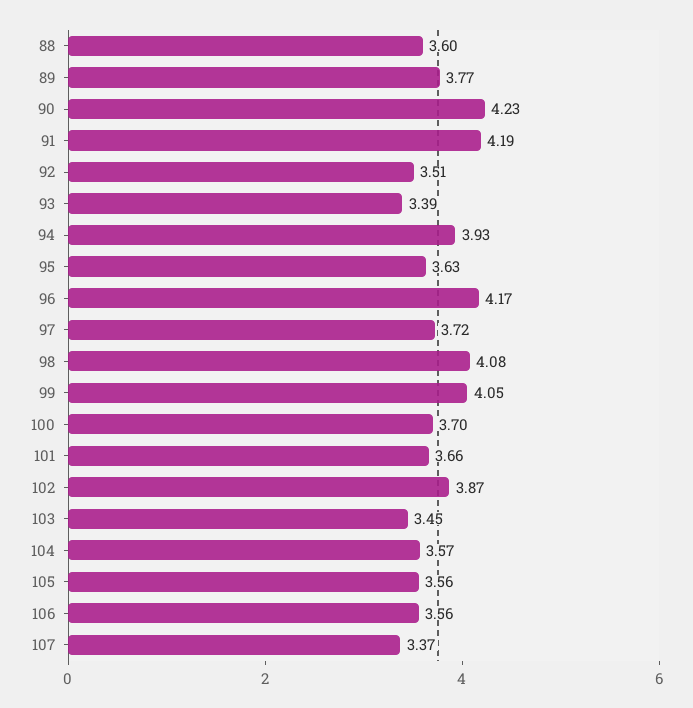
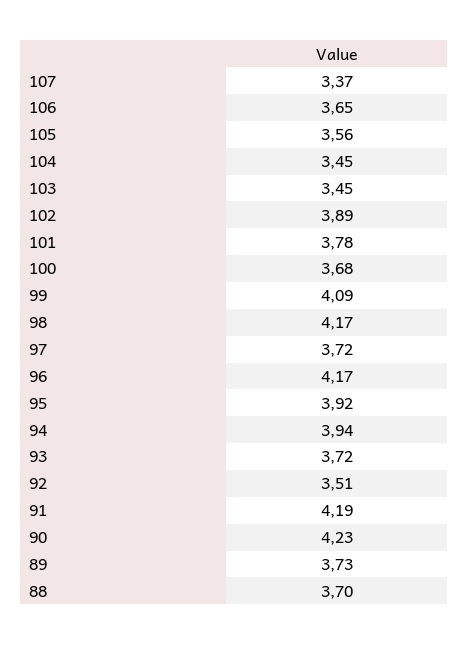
  {
-   "88": 3.6,
+   "88": 3.7,
-   "89": 3.77,
+   "89": 3.73,
    "90": 4.23,
    "91": 4.19,
    "92": 3.51,
-   "93": 3.39,
+   "93": 3.72,
-   "94": 3.93,
+   "94": 3.94,
-   "95": 3.63,
+   "95": 3.92,
    "96": 4.17,
    "97": 3.72,
-   "98": 4.08,
+   "98": 4.17,
-   "99": 4.05,
+   "99": 4.09,
-   "100": 3.7,
+   "100": 3.68,
-   "101": 3.66,
+   "101": 3.78,
-   "102": 3.87,
+   "102": 3.89,
    "103": 3.45,
-   "104": 3.57,
+   "104": 3.45,
    "105": 3.56,
-   "106": 3.56,
+   "106": 3.65,
    "107": 3.37
  }

